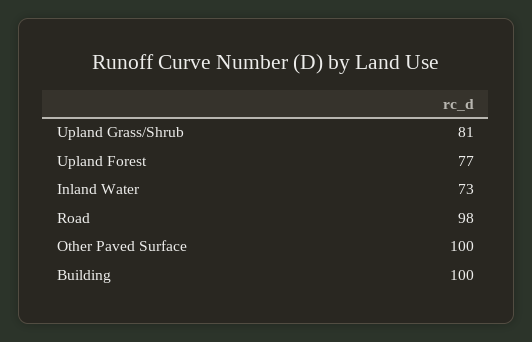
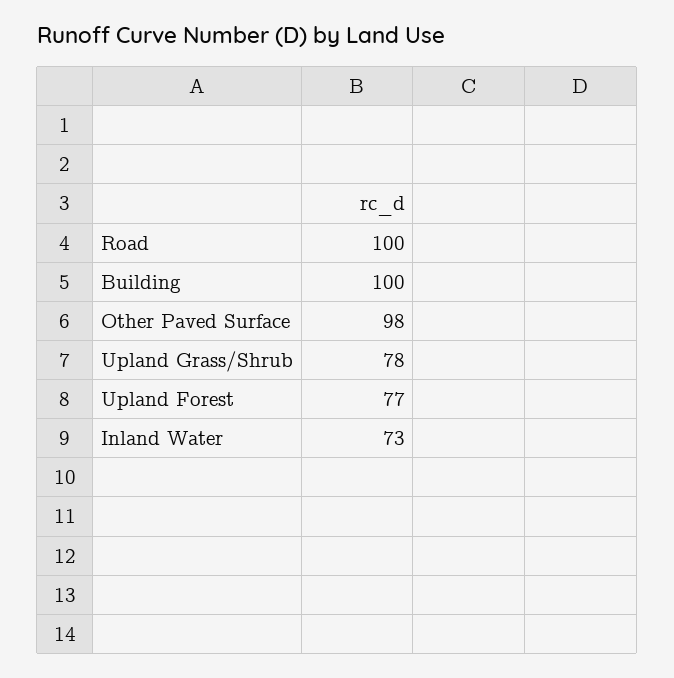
  {
-   "Upland Grass/Shrub": 81,
+   "Upland Grass/Shrub": 78,
    "Upland Forest": 77,
    "Inland Water": 73,
-   "Road": 98,
+   "Road": 100,
-   "Other Paved Surface": 100,
+   "Other Paved Surface": 98,
    "Building": 100
  }

